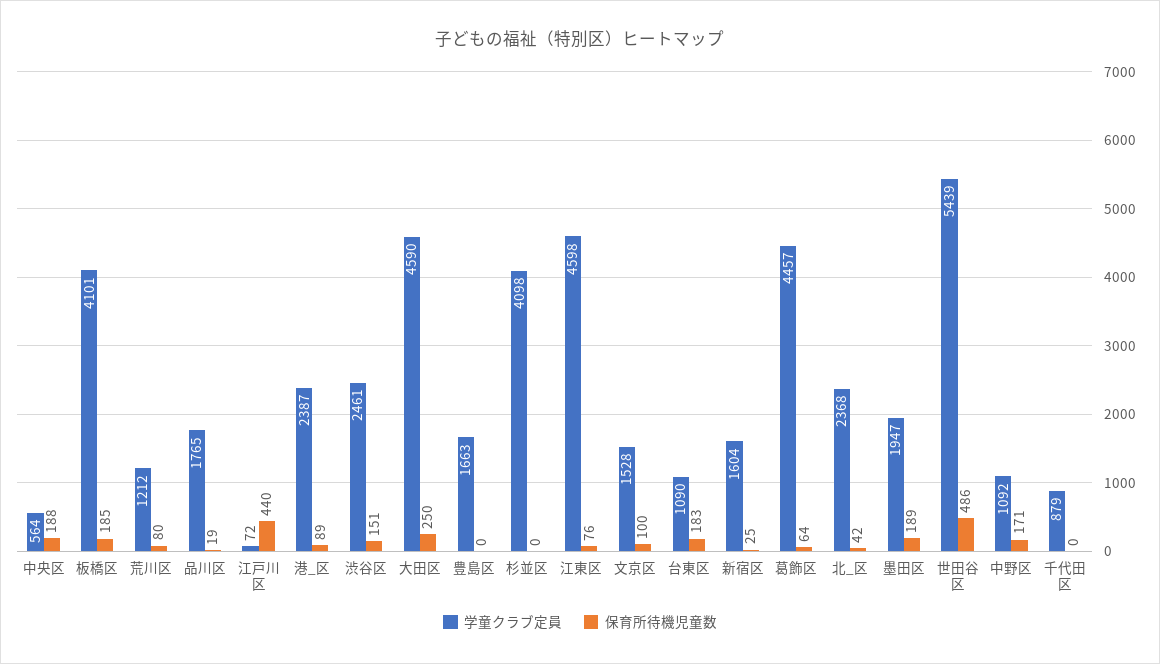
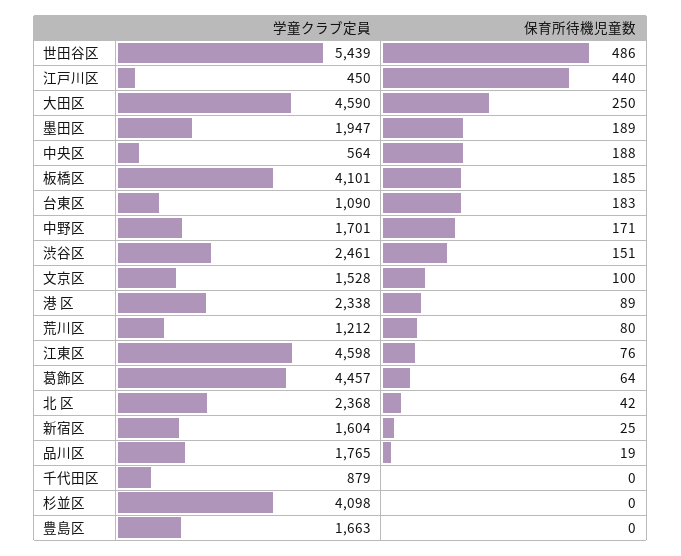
  {
    "学童クラブ定員": {
      "中央区": 564,
      "板橋区": 4101,
      "荒川区": 1212,
      "品川区": 1765,
-     "江戸川区": 72,
+     "江戸川区": 450,
-     "港_区": 2387,
+     "港_区": 2338,
      "渋谷区": 2461,
      "大田区": 4590,
      "豊島区": 1663,
      "杉並区": 4098,
      "江東区": 4598,
      "文京区": 1528,
      "台東区": 1090,
      "新宿区": 1604,
      "葛飾区": 4457,
      "北_区": 2368,
      "墨田区": 1947,
      "世田谷区": 5439,
-     "中野区": 1092,
+     "中野区": 1701,
      "千代田区": 879
    },
    "保育所待機児童数": {
      "中央区": 188,
      "板橋区": 185,
      "荒川区": 80,
      "品川区": 19,
      "江戸川区": 440,
      "港_区": 89,
      "渋谷区": 151,
      "大田区": 250,
      "豊島区": 0,
      "杉並区": 0,
      "江東区": 76,
      "文京区": 100,
      "台東区": 183,
      "新宿区": 25,
      "葛飾区": 64,
      "北_区": 42,
      "墨田区": 189,
      "世田谷区": 486,
      "中野区": 171,
      "千代田区": 0
    }
  }

